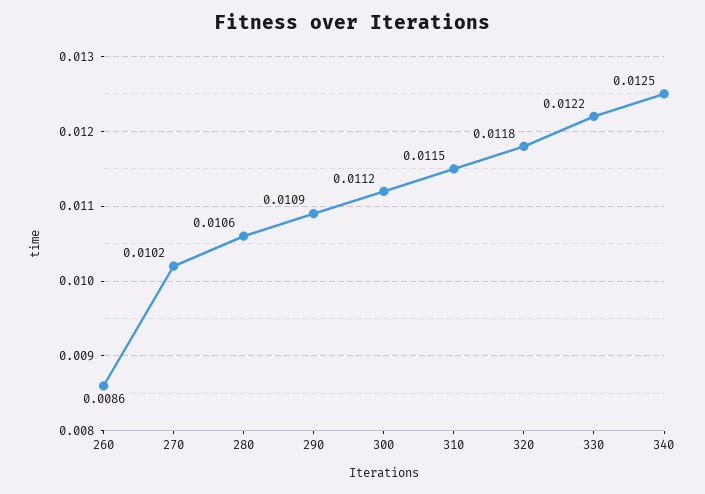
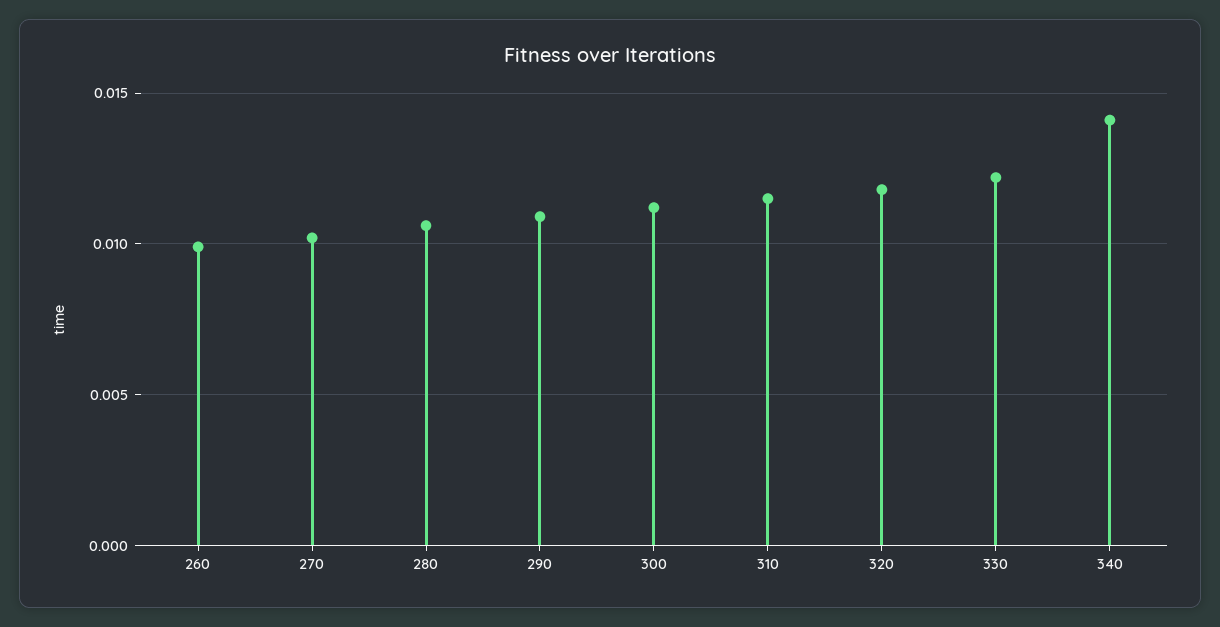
  {
-   "260": 0.0086,
+   "260": 0.01,
    "270": 0.0102,
    "280": 0.0106,
    "290": 0.0109,
    "300": 0.0112,
    "310": 0.0115,
    "320": 0.0118,
    "330": 0.0122,
-   "340": 0.0125
+   "340": 0.014
  }

